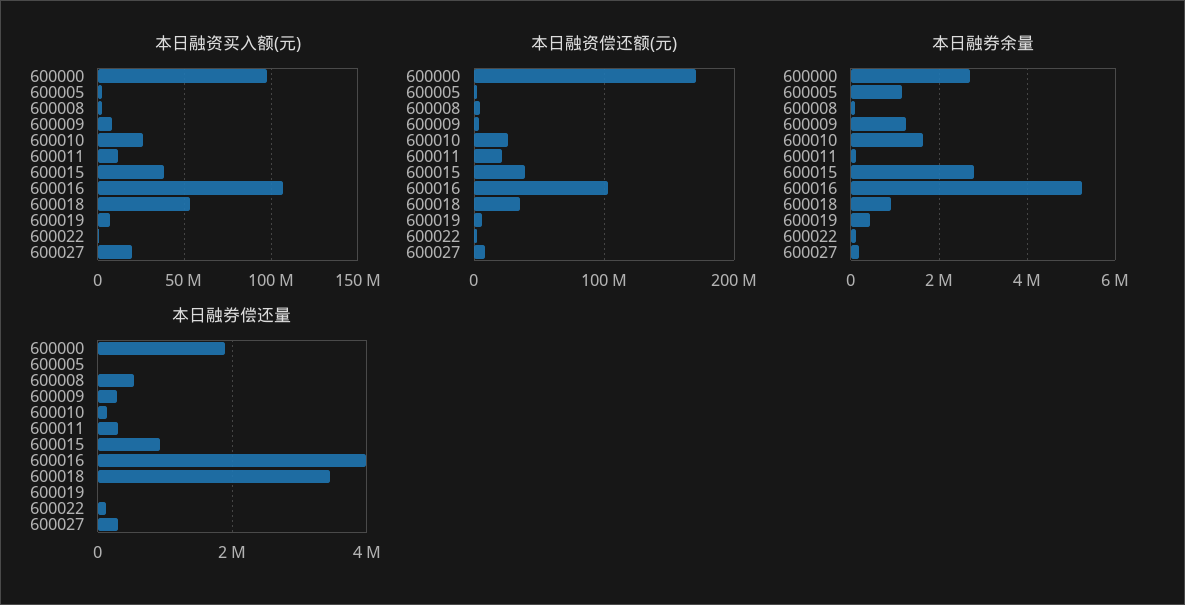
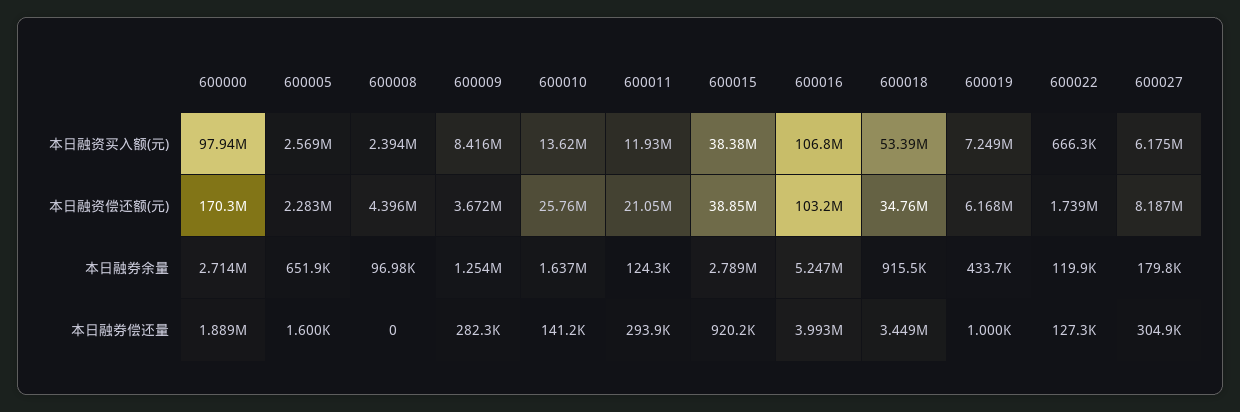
  {
    "本日融资买入额(元)": {
      "600000": 97940000,
      "600005": 2569000,
      "600008": 2394000,
      "600009": 8416000,
-     "600010": 25000000,
+     "600010": 13620000,
      "600011": 11930000,
      "600015": 38380000,
      "600016": 106800000,
      "600018": 53390000,
      "600019": 7249000,
      "600022": 666300,
-     "600027": 20000000
+     "600027": 6175000
    },
    "本日融资偿还额(元)": {
      "600000": 170300000,
      "600005": 2283000,
      "600008": 4396000,
      "600009": 3672000,
      "600010": 25760000,
      "600011": 21050000,
      "600015": 38850000,
      "600016": 103200000,
      "600018": 34760000,
      "600019": 6168000,
      "600022": 1739000,
      "600027": 8187000
    },
    "本日融券余量": {
      "600000": 2714000,
-     "600005": 1200000,
+     "600005": 651900,
      "600008": 96980,
      "600009": 1254000,
      "600010": 1637000,
      "600011": 124300,
      "600015": 2789000,
      "600016": 5247000,
      "600018": 915500,
      "600019": 433700,
      "600022": 119900,
      "600027": 179800
    },
    "本日融券偿还量": {
      "600000": 1889000,
      "600005": 1600,
-     "600008": 600000,
+     "600008": 0,
      "600009": 282300,
      "600010": 141200,
      "600011": 293900,
      "600015": 920200,
      "600016": 3993000,
      "600018": 3449000,
      "600019": 1000,
      "600022": 127300,
      "600027": 304900
    }
  }

